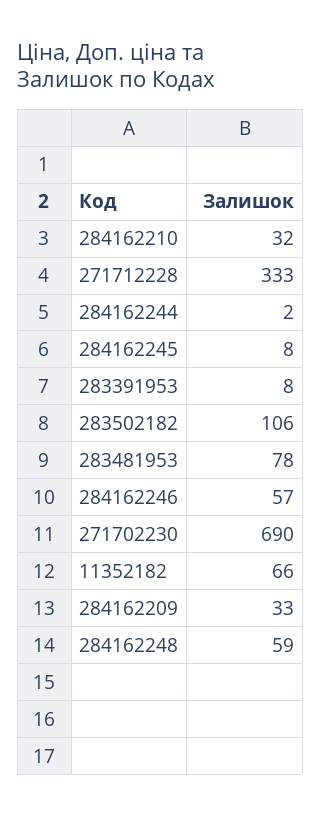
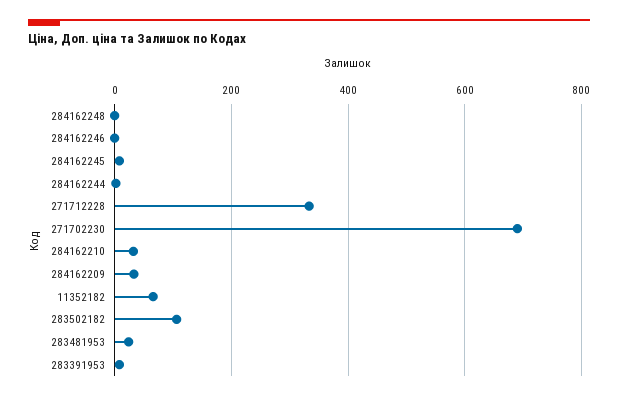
  {
    "284162210": 32,
    "271712228": 333,
    "284162244": 2,
    "284162245": 8,
    "283391953": 8,
    "283502182": 106,
-   "283481953": 78,
+   "283481953": 20,
-   "284162246": 57,
+   "284162246": 0,
    "271702230": 690,
    "11352182": 66,
    "284162209": 33,
-   "284162248": 59
+   "284162248": 0
  }

